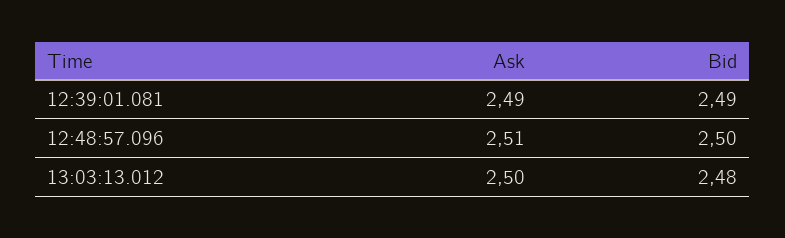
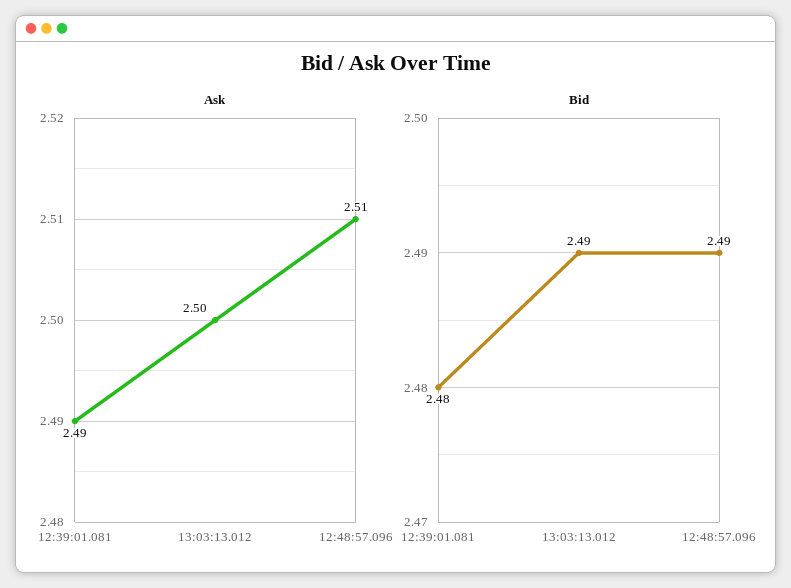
  {
    "Ask": {
      "12:39:01.081": 2.49,
      "12:48:57.096": 2.51,
      "13:03:13.012": 2.5
    },
    "Bid": {
-     "12:39:01.081": 2.49,
+     "12:39:01.081": 2.48,
-     "12:48:57.096": 2.5,
+     "12:48:57.096": 2.49,
-     "13:03:13.012": 2.48
+     "13:03:13.012": 2.49
    }
  }

